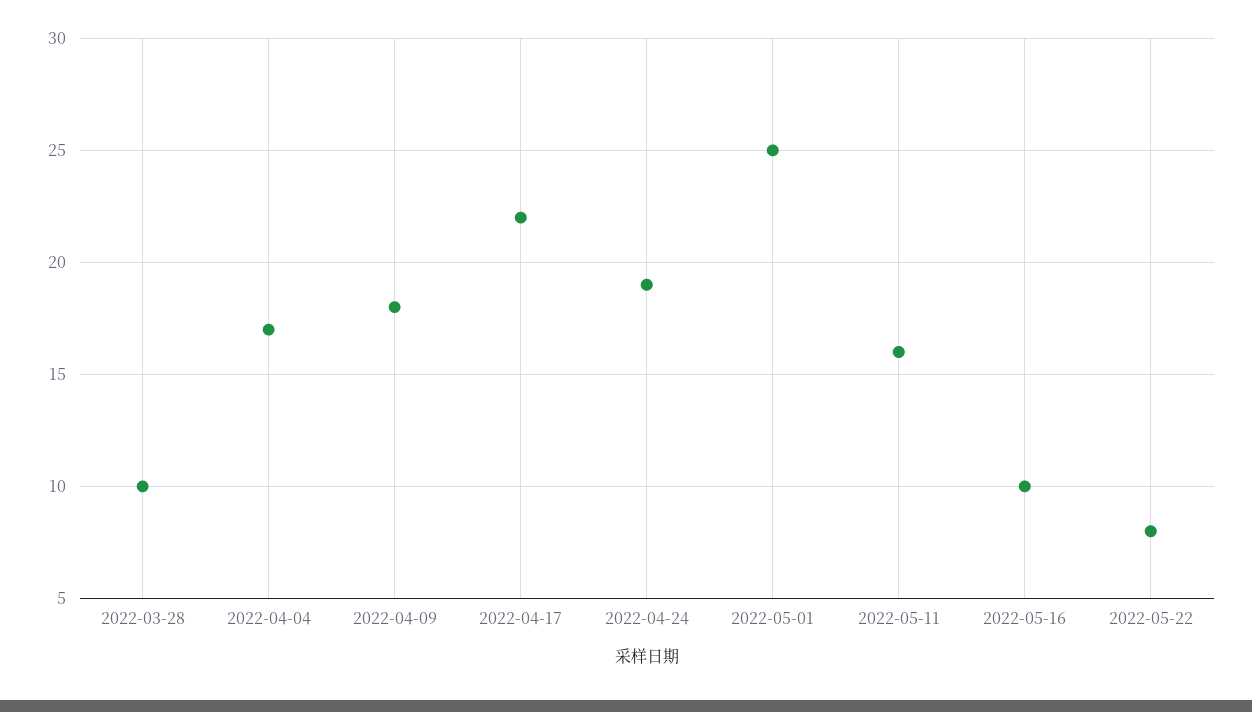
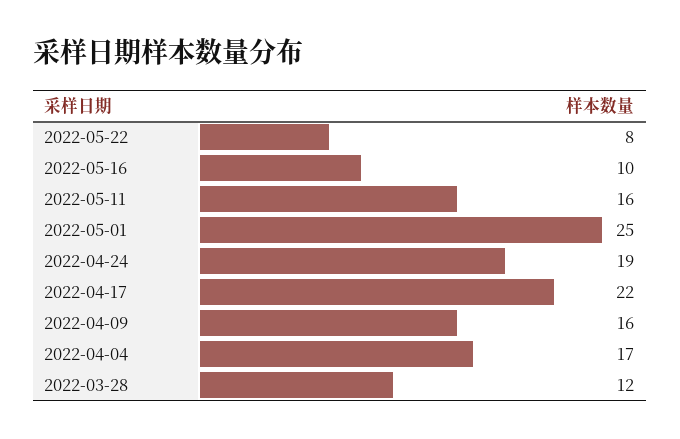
  {
-   "2022-03-28": 10,
+   "2022-03-28": 12,
    "2022-04-04": 17,
-   "2022-04-09": 18,
+   "2022-04-09": 16,
    "2022-04-17": 22,
    "2022-04-24": 19,
    "2022-05-01": 25,
    "2022-05-11": 16,
    "2022-05-16": 10,
    "2022-05-22": 8
  }

